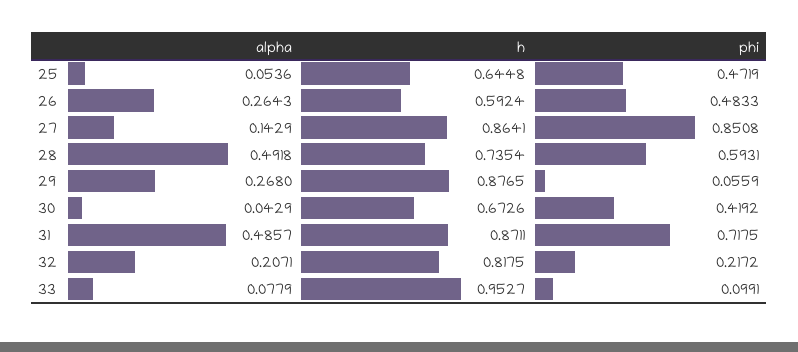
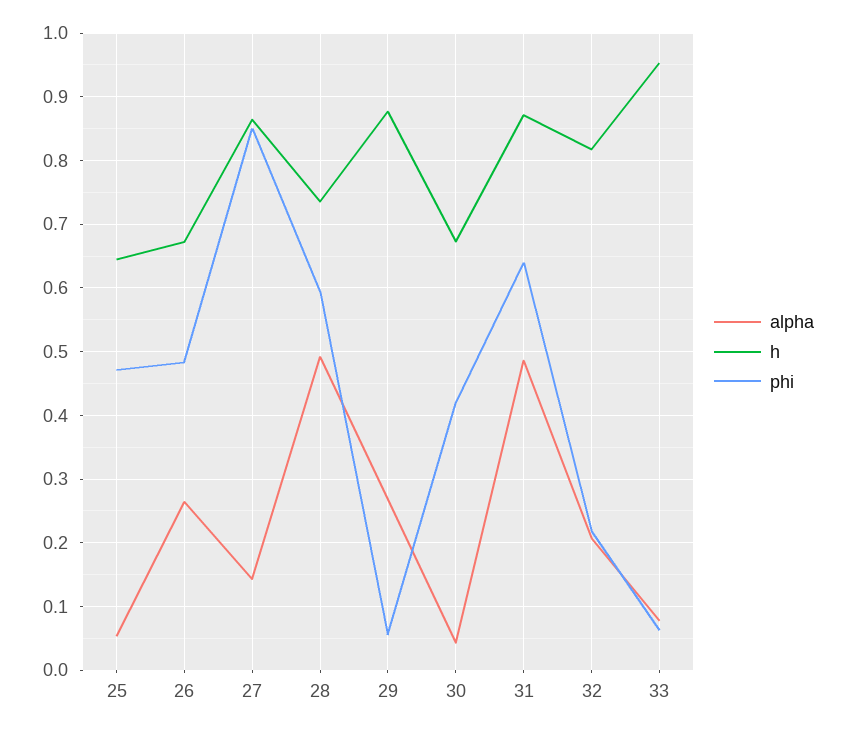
  {
    "alpha": {
      "25": 0.0536,
      "26": 0.2643,
      "27": 0.1429,
      "28": 0.4918,
      "29": 0.268,
      "30": 0.0429,
      "31": 0.4857,
      "32": 0.2071,
      "33": 0.0779
    },
    "h": {
      "25": 0.6448,
-     "26": 0.5924,
+     "26": 0.67,
      "27": 0.8641,
      "28": 0.7354,
      "29": 0.8765,
      "30": 0.6726,
      "31": 0.8711,
      "32": 0.8175,
      "33": 0.9527
    },
    "phi": {
      "25": 0.4719,
      "26": 0.4833,
      "27": 0.8508,
      "28": 0.5931,
      "29": 0.0559,
      "30": 0.4192,
-     "31": 0.7175,
+     "31": 0.64,
      "32": 0.2172,
-     "33": 0.0991
+     "33": 0.06
    }
  }

